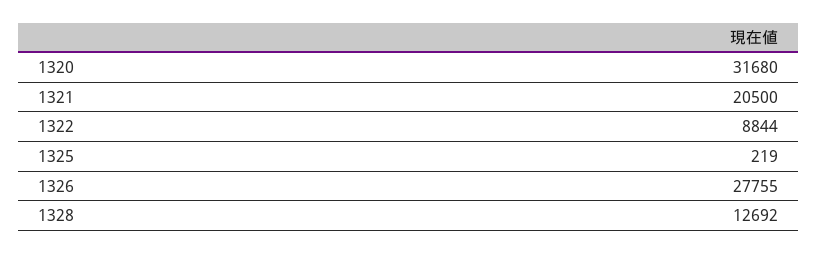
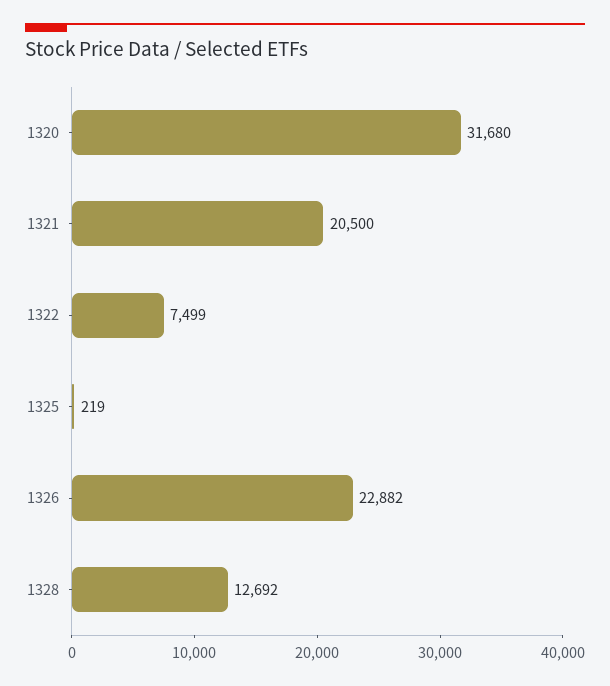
  {
    "1320": 31680,
    "1321": 20500,
-   "1322": 8844,
+   "1322": 7499,
    "1325": 219,
-   "1326": 27755,
+   "1326": 22882,
    "1328": 12692
  }

